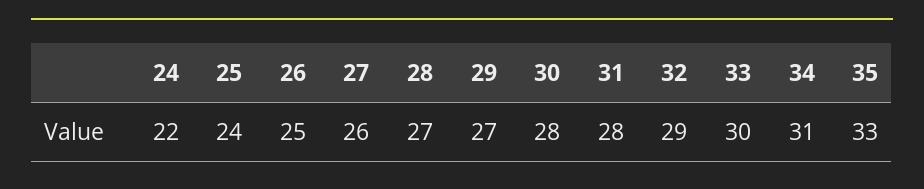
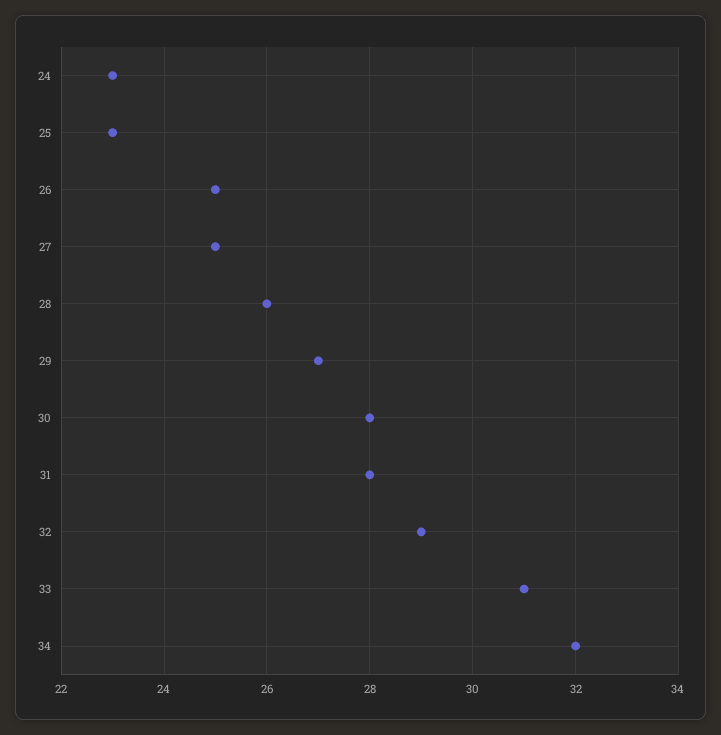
  {
-   "24": 22,
+   "24": 23,
-   "25": 24,
+   "25": 23,
    "26": 25,
-   "27": 26,
+   "27": 25,
-   "28": 27,
+   "28": 26,
    "29": 27,
    "30": 28,
    "31": 28,
    "32": 29,
-   "33": 30,
+   "33": 31,
-   "34": 31,
+   "34": 32
-   "35": 33
  }

